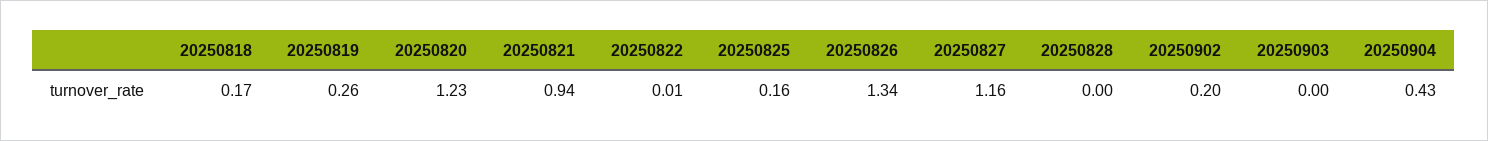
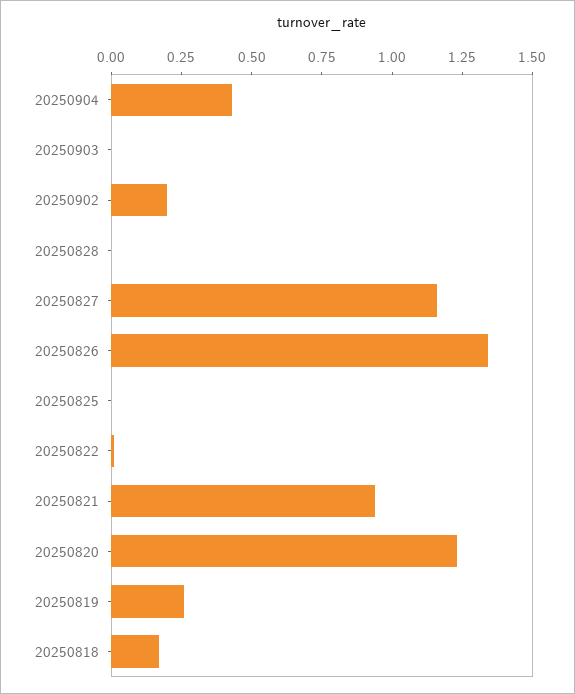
  {
    "20250818": 0.17,
    "20250819": 0.26,
    "20250820": 1.23,
    "20250821": 0.94,
    "20250822": 0.01,
-   "20250825": 0.16,
+   "20250825": 0,
    "20250826": 1.34,
    "20250827": 1.16,
    "20250828": 0,
    "20250902": 0.2,
    "20250903": 0,
    "20250904": 0.43
  }

